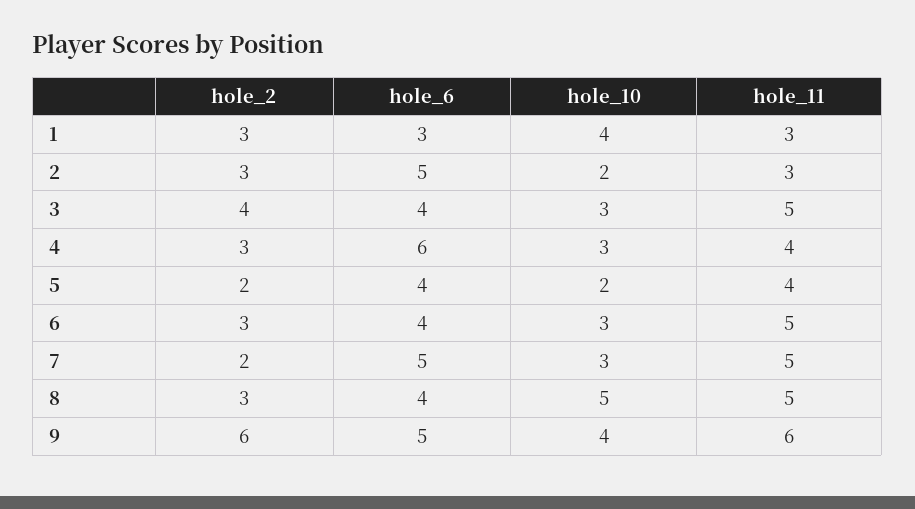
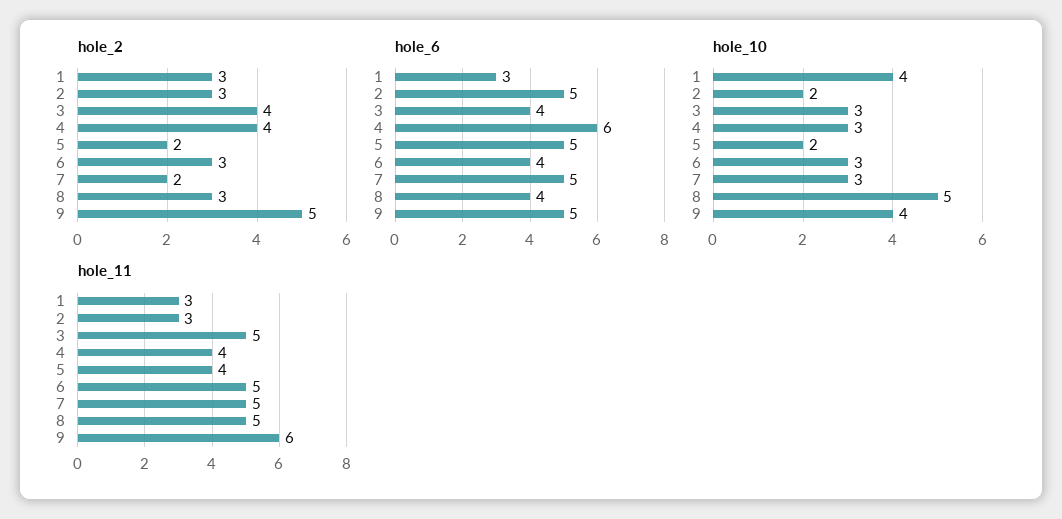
  {
    "hole_2": {
      "1": 3,
      "2": 3,
      "3": 4,
-     "4": 3,
+     "4": 4,
      "5": 2,
      "6": 3,
      "7": 2,
      "8": 3,
-     "9": 6
+     "9": 5
    },
    "hole_6": {
      "1": 3,
      "2": 5,
      "3": 4,
      "4": 6,
-     "5": 4,
+     "5": 5,
      "6": 4,
      "7": 5,
      "8": 4,
      "9": 5
    },
    "hole_10": {
      "1": 4,
      "2": 2,
      "3": 3,
      "4": 3,
      "5": 2,
      "6": 3,
      "7": 3,
      "8": 5,
      "9": 4
    },
    "hole_11": {
      "1": 3,
      "2": 3,
      "3": 5,
      "4": 4,
      "5": 4,
      "6": 5,
      "7": 5,
      "8": 5,
      "9": 6
    }
  }

